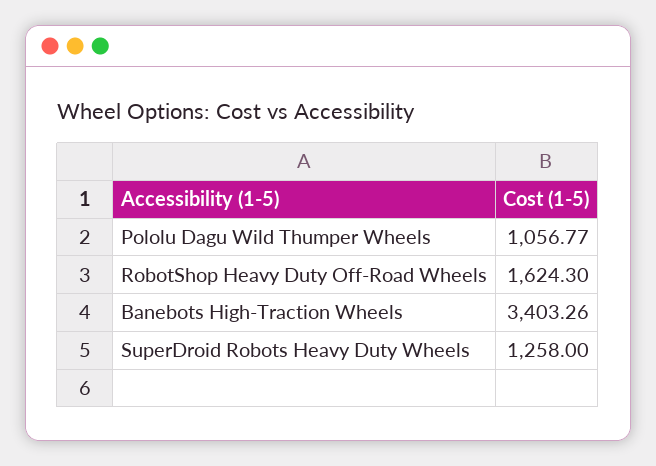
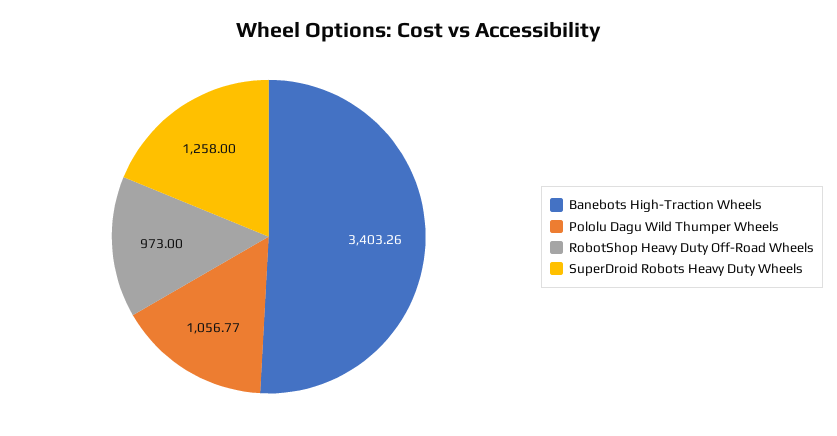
  {
    "Pololu Dagu Wild Thumper Wheels": 1056.77,
-   "RobotShop Heavy Duty Off-Road Wheels": 1624.3,
+   "RobotShop Heavy Duty Off-Road Wheels": 973,
    "Banebots High-Traction Wheels": 3403.26,
    "SuperDroid Robots Heavy Duty Wheels": 1258
  }

